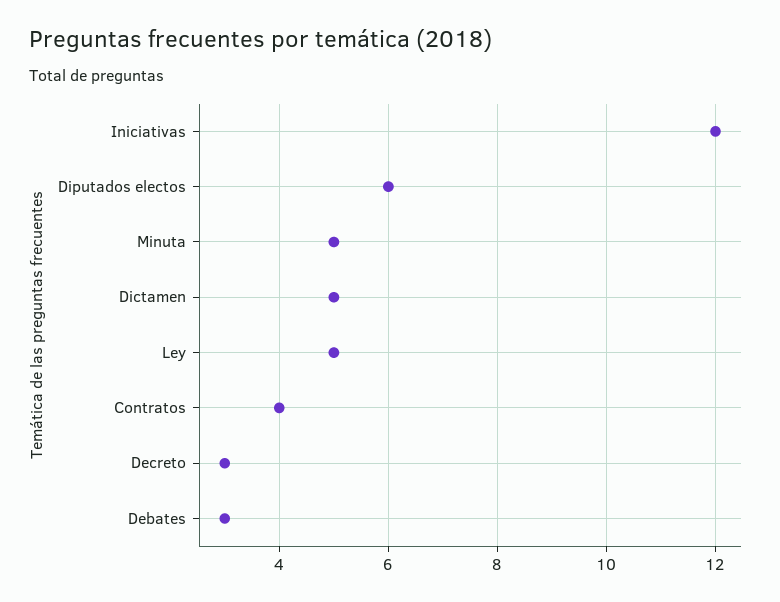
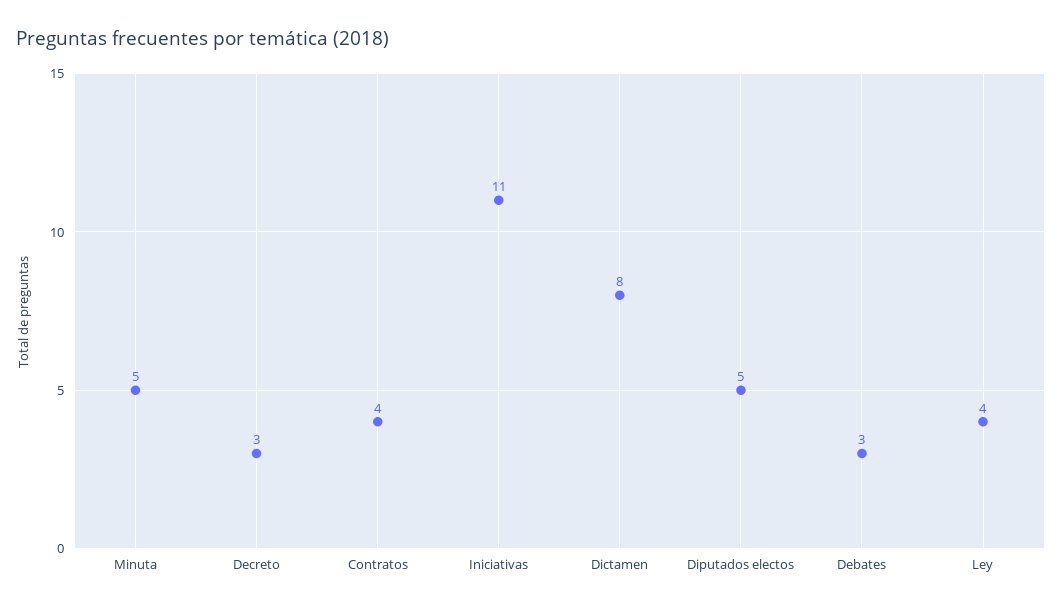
  {
-   "Iniciativas": 12,
+   "Iniciativas": 11,
-   "Diputados electos": 6,
+   "Diputados electos": 5,
    "Minuta": 5,
-   "Dictamen": 5,
+   "Dictamen": 8,
-   "Ley": 5,
+   "Ley": 4,
    "Contratos": 4,
    "Decreto": 3,
    "Debates": 3
  }

